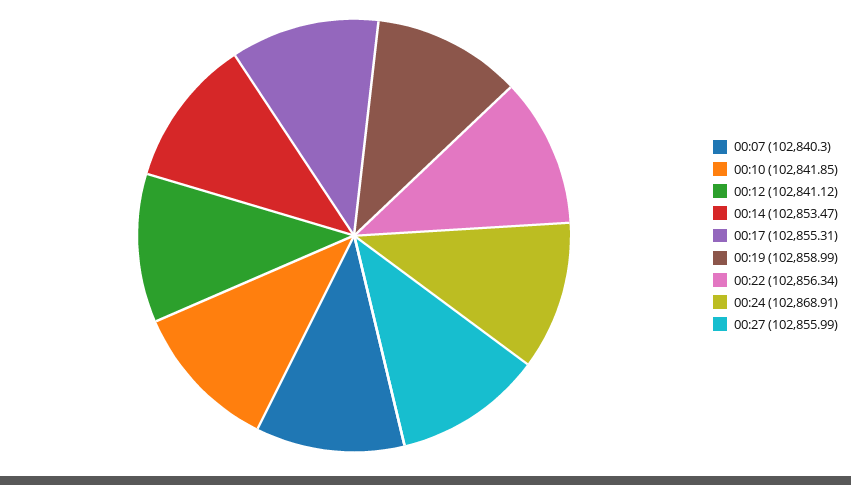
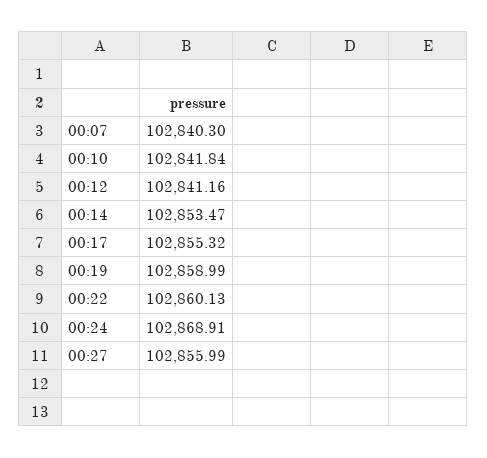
  {
    "00:07": 102840.3,
-   "00:10": 102841.85,
+   "00:10": 102841.84,
-   "00:12": 102841.12,
+   "00:12": 102841.16,
    "00:14": 102853.47,
-   "00:17": 102855.31,
+   "00:17": 102855.32,
    "00:19": 102858.99,
-   "00:22": 102856.34,
+   "00:22": 102860.13,
    "00:24": 102868.91,
    "00:27": 102855.99
  }

